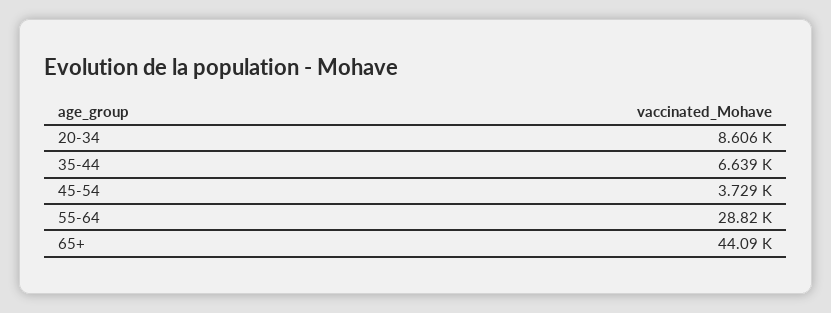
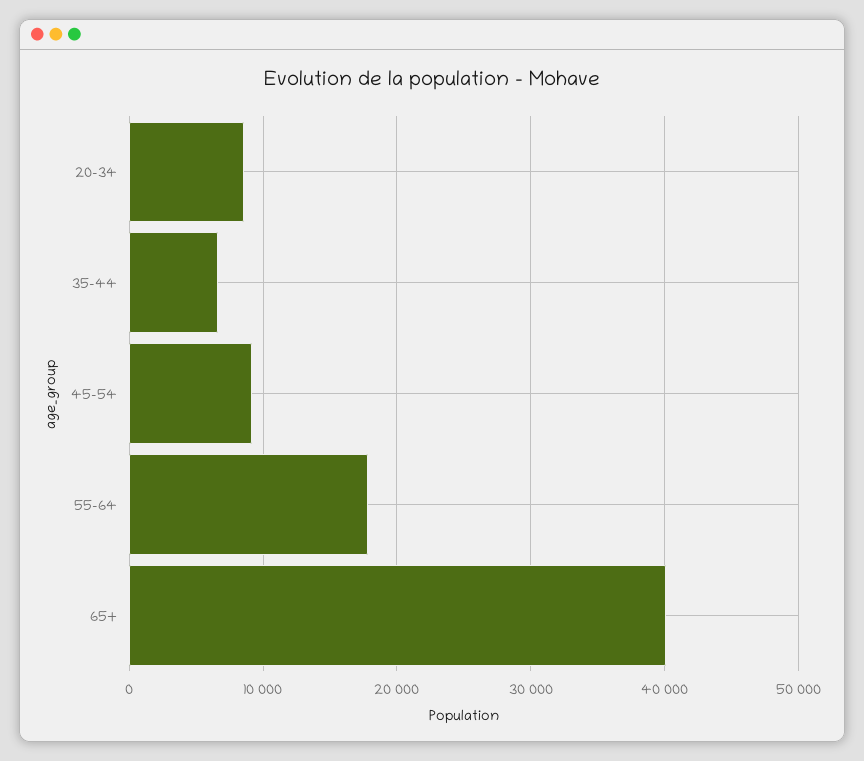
  {
    "20-34": 8606,
    "35-44": 6639,
-   "45-54": 3729,
+   "45-54": 9000,
-   "55-64": 28820,
+   "55-64": 18000,
-   "65+": 44090
+   "65+": 40000
  }

